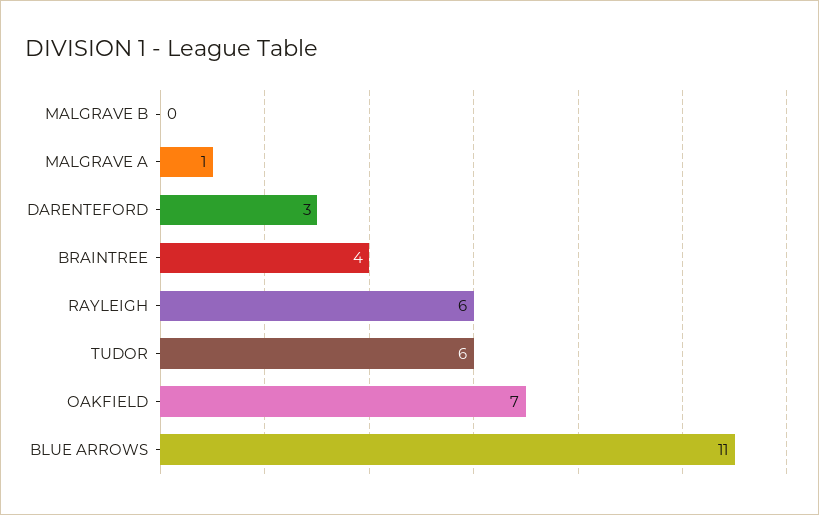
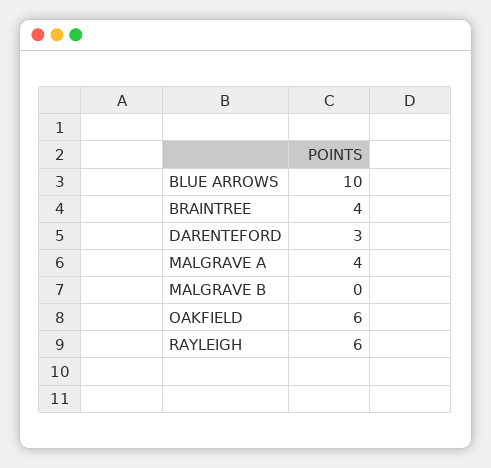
  {
    "MALGRAVE B": 0,
-   "MALGRAVE A": 1,
+   "MALGRAVE A": 4,
    "DARENTEFORD": 3,
    "BRAINTREE": 4,
    "RAYLEIGH": 6,
-   "TUDOR": 6,
-   "OAKFIELD": 7,
+   "OAKFIELD": 6,
-   "BLUE ARROWS": 11
+   "BLUE ARROWS": 10
  }

